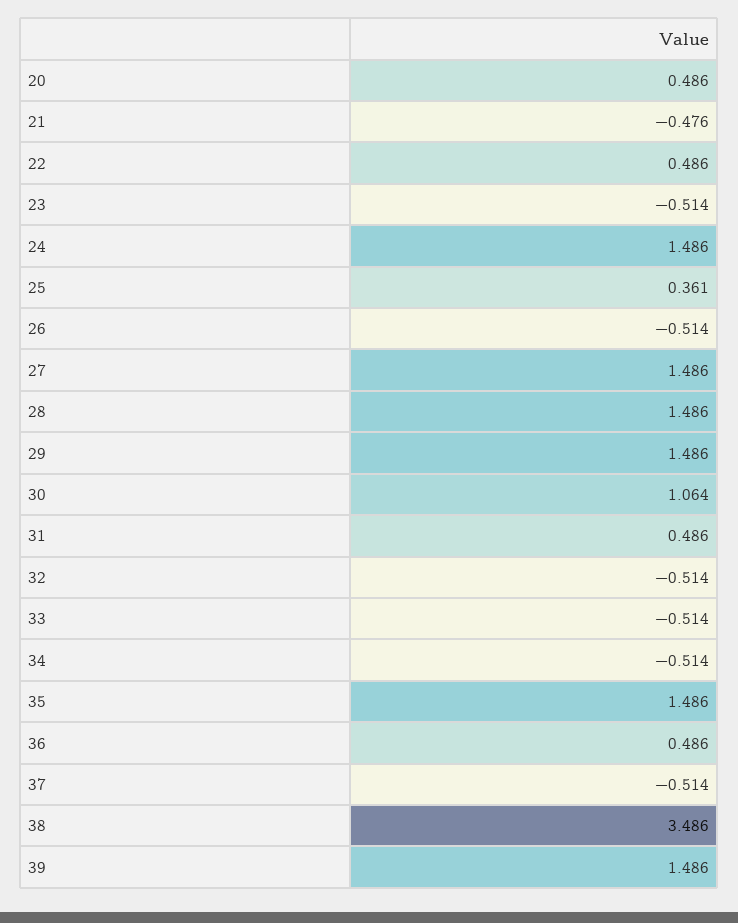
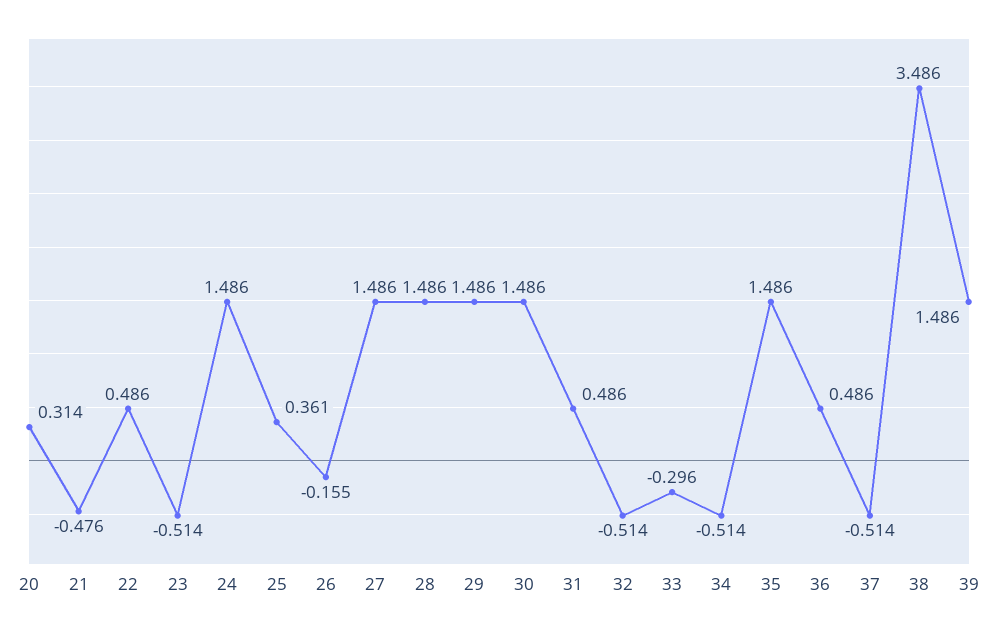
  {
-   "20": 0.486,
+   "20": 0.314,
    "21": -0.476,
    "22": 0.486,
    "23": -0.514,
    "24": 1.486,
    "25": 0.361,
-   "26": -0.514,
+   "26": -0.155,
    "27": 1.486,
    "28": 1.486,
    "29": 1.486,
-   "30": 1.064,
+   "30": 1.486,
    "31": 0.486,
    "32": -0.514,
-   "33": -0.514,
+   "33": -0.296,
    "34": -0.514,
    "35": 1.486,
    "36": 0.486,
    "37": -0.514,
    "38": 3.486,
    "39": 1.486
  }

